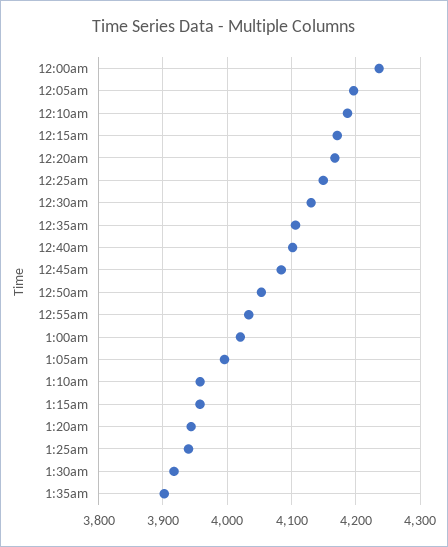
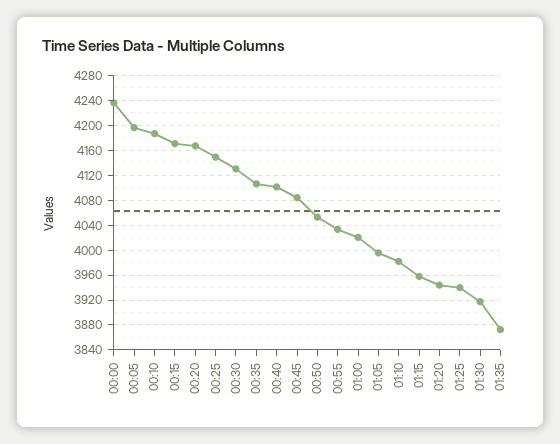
  {
    "12:00am": 4240,
    "12:05am": 4200,
    "12:10am": 4190,
    "12:15am": 4170,
    "12:20am": 4170,
    "12:25am": 4150,
    "12:30am": 4130,
    "12:35am": 4110,
    "12:40am": 4100,
    "12:45am": 4080,
    "12:50am": 4050,
    "12:55am": 4030,
    "1:00am": 4020,
    "1:05am": 4000,
-   "1:10am": 3960,
+   "1:10am": 3980,
    "1:15am": 3960,
    "1:20am": 3940,
    "1:25am": 3940,
    "1:30am": 3920,
-   "1:35am": 3900
+   "1:35am": 3870
  }

